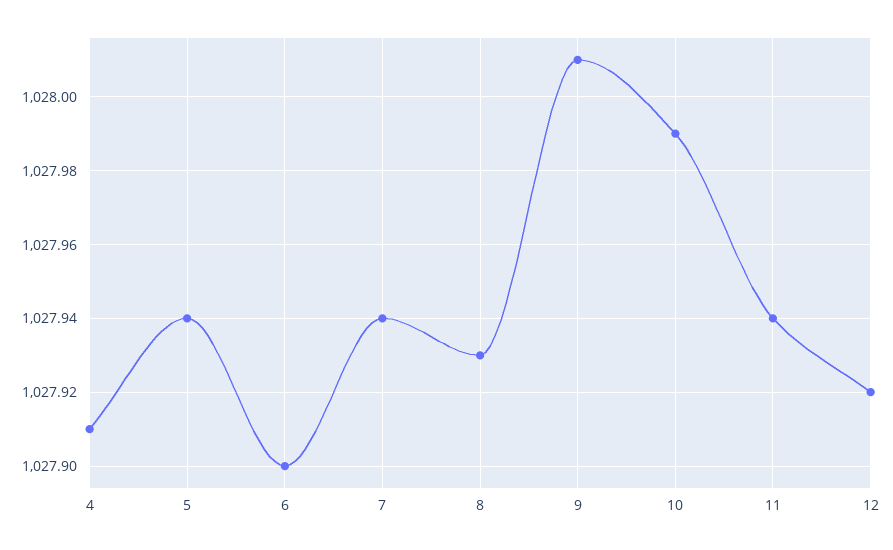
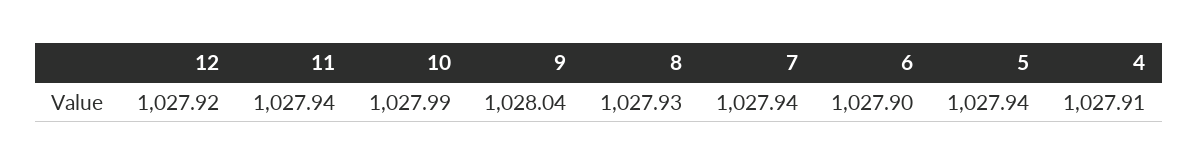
  {
    "4": 1027.91,
    "5": 1027.94,
    "6": 1027.9,
    "7": 1027.94,
    "8": 1027.93,
-   "9": 1028.01,
+   "9": 1028.04,
    "10": 1027.99,
    "11": 1027.94,
    "12": 1027.92
  }

